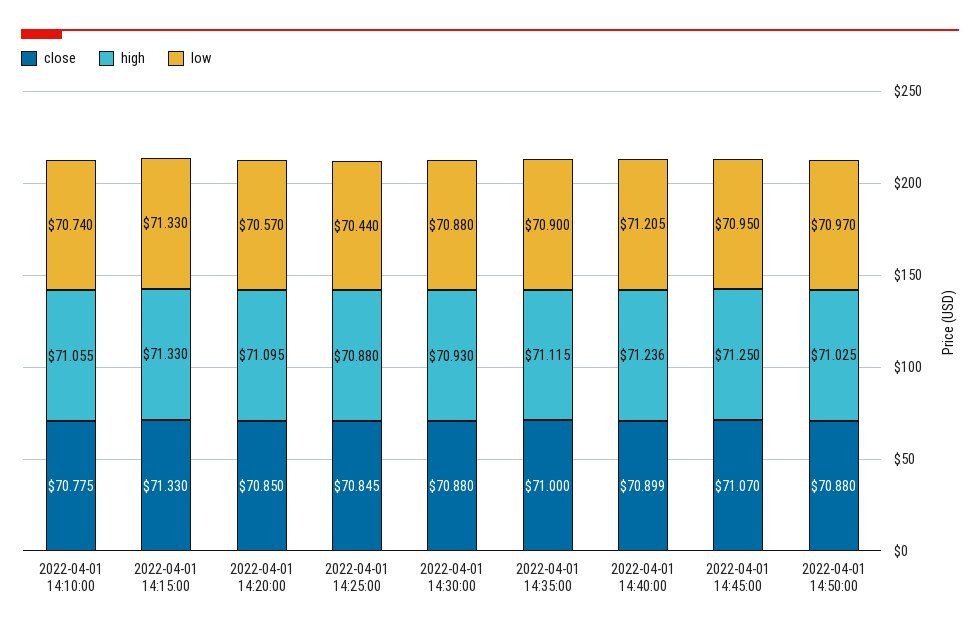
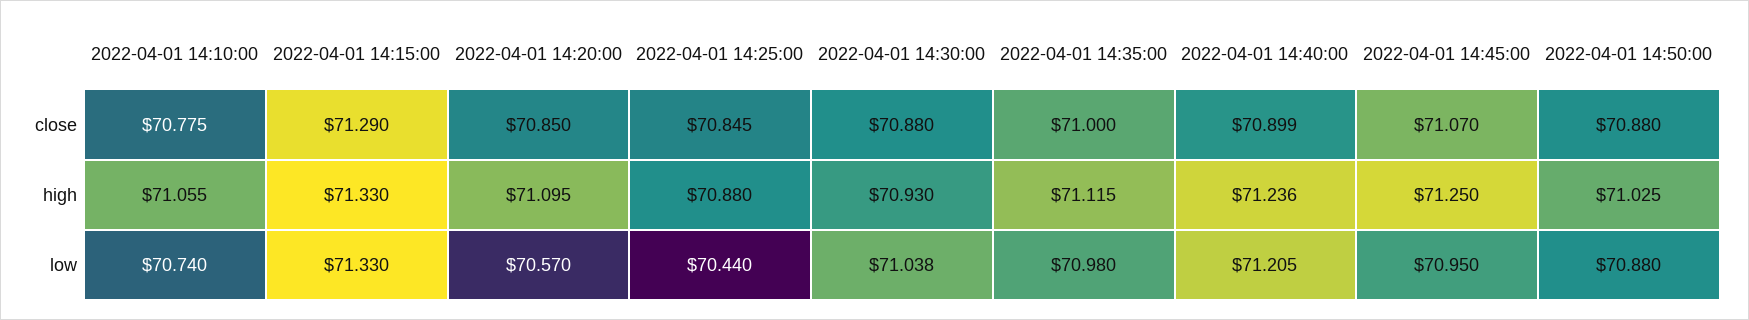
  {
    "close": {
      "2022-04-01 14:10:00": 70.775,
-     "2022-04-01 14:15:00": 71.33,
+     "2022-04-01 14:15:00": 71.29,
      "2022-04-01 14:20:00": 70.85,
      "2022-04-01 14:25:00": 70.845,
      "2022-04-01 14:30:00": 70.88,
      "2022-04-01 14:35:00": 71,
      "2022-04-01 14:40:00": 70.899,
      "2022-04-01 14:45:00": 71.07,
      "2022-04-01 14:50:00": 70.88
    },
    "high": {
      "2022-04-01 14:10:00": 71.055,
      "2022-04-01 14:15:00": 71.33,
      "2022-04-01 14:20:00": 71.095,
      "2022-04-01 14:25:00": 70.88,
      "2022-04-01 14:30:00": 70.93,
      "2022-04-01 14:35:00": 71.115,
      "2022-04-01 14:40:00": 71.236,
      "2022-04-01 14:45:00": 71.25,
      "2022-04-01 14:50:00": 71.025
    },
    "low": {
      "2022-04-01 14:10:00": 70.74,
      "2022-04-01 14:15:00": 71.33,
      "2022-04-01 14:20:00": 70.57,
      "2022-04-01 14:25:00": 70.44,
-     "2022-04-01 14:30:00": 70.88,
+     "2022-04-01 14:30:00": 71.038,
-     "2022-04-01 14:35:00": 70.9,
+     "2022-04-01 14:35:00": 70.98,
      "2022-04-01 14:40:00": 71.205,
      "2022-04-01 14:45:00": 70.95,
-     "2022-04-01 14:50:00": 70.97
+     "2022-04-01 14:50:00": 70.88
    }
  }

